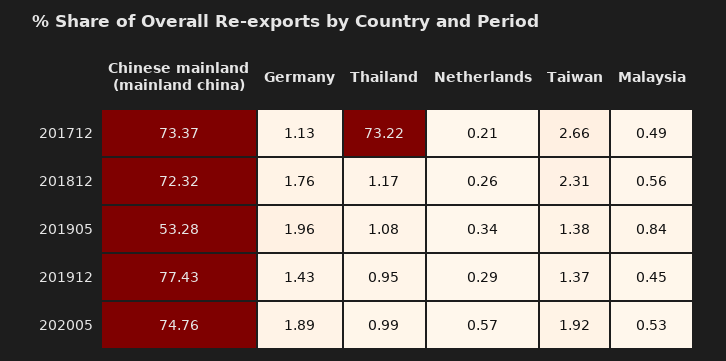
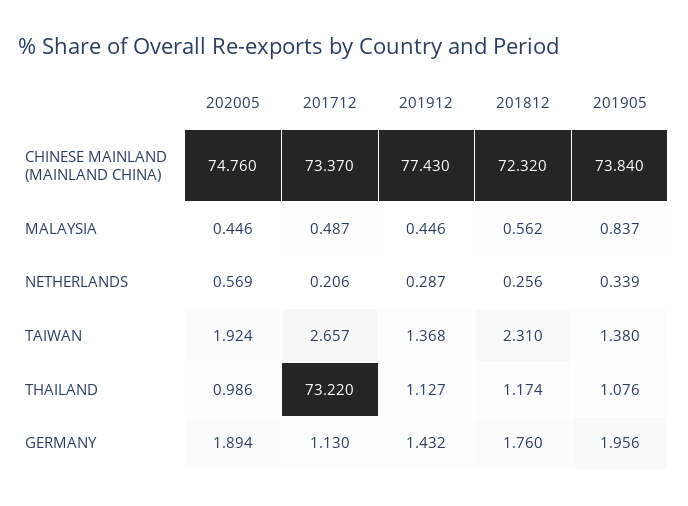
  {
    "Chinese mainland (mainland china)": {
      "201712": 73.37,
      "201812": 72.32,
-     "201905": 53.28,
+     "201905": 73.84,
      "201912": 77.43,
      "202005": 74.76
    },
    "Germany": {
      "201712": 1.13,
      "201812": 1.76,
      "201905": 1.956,
      "201912": 1.432,
      "202005": 1.894
    },
    "Thailand": {
      "201712": 73.22,
      "201812": 1.174,
      "201905": 1.076,
-     "201912": 0.95,
+     "201912": 1.127,
      "202005": 0.986
    },
    "Netherlands": {
      "201712": 0.206,
      "201812": 0.256,
      "201905": 0.339,
      "201912": 0.287,
      "202005": 0.569
    },
    "Taiwan": {
      "201712": 2.657,
      "201812": 2.31,
      "201905": 1.38,
      "201912": 1.368,
      "202005": 1.924
    },
    "Malaysia": {
      "201712": 0.487,
      "201812": 0.562,
      "201905": 0.837,
      "201912": 0.446,
-     "202005": 0.53
+     "202005": 0.446
    }
  }

